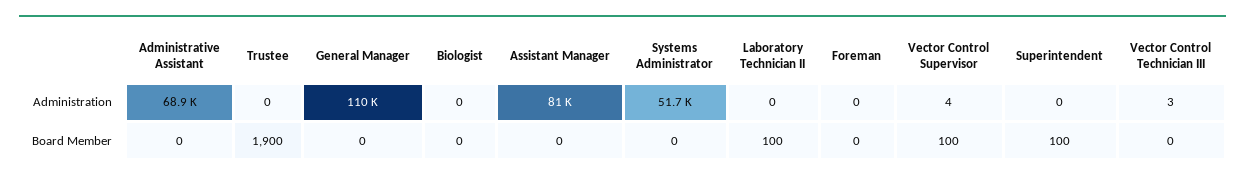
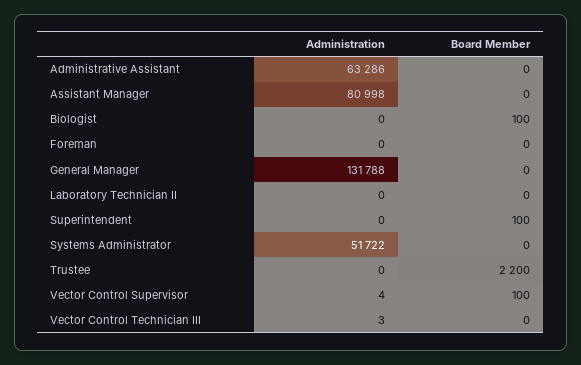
  {
    "Administrative Assistant": {
-     "Administration": 68900,
+     "Administration": 63286,
      "Board Member": 0
    },
    "Trustee": {
      "Administration": 0,
-     "Board Member": 1900
+     "Board Member": 2200
    },
    "General Manager": {
-     "Administration": 110000,
+     "Administration": 131788,
      "Board Member": 0
    },
    "Biologist": {
      "Administration": 0,
-     "Board Member": 0
+     "Board Member": 100
    },
    "Assistant Manager": {
      "Administration": 80998,
      "Board Member": 0
    },
    "Systems Administrator": {
      "Administration": 51722,
      "Board Member": 0
    },
    "Laboratory Technician II": {
      "Administration": 0,
-     "Board Member": 100
+     "Board Member": 0
    },
    "Foreman": {
      "Administration": 0,
      "Board Member": 0
    },
    "Vector Control Supervisor": {
      "Administration": 4,
      "Board Member": 100
    },
    "Superintendent": {
      "Administration": 0,
      "Board Member": 100
    },
    "Vector Control Technician III": {
      "Administration": 3,
      "Board Member": 0
    }
  }

